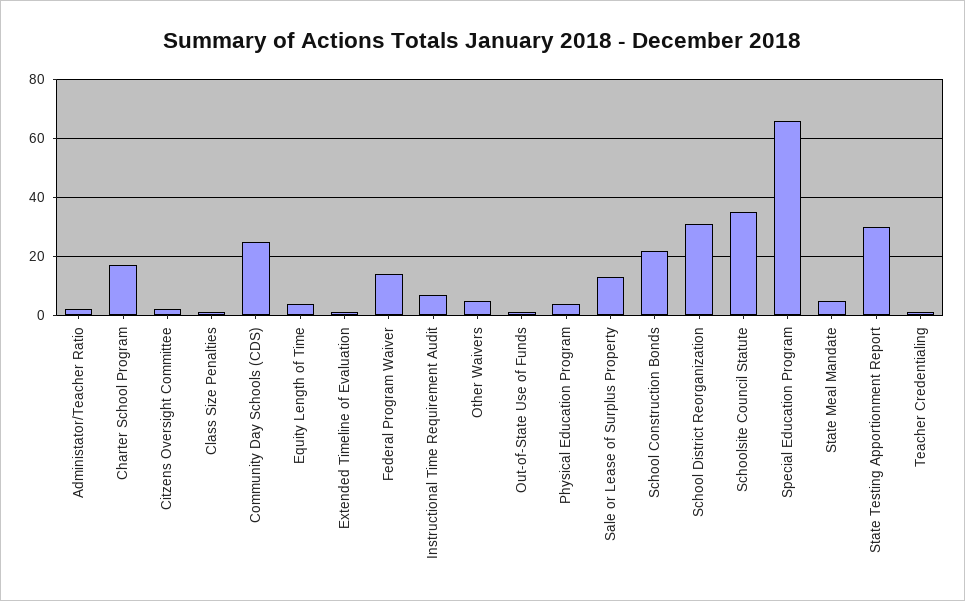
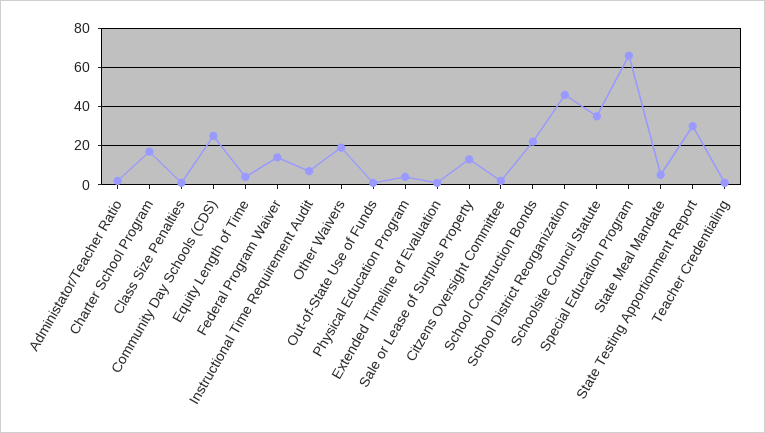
  {
    "Administator/Teacher Ratio": 0,
    "Charter School Program": 15,
    "Citzens Oversight Committee": 0,
    "Class Size Penalties": 0,
    "Community Day Schools (CDS)": 25,
    "Equity Length of Time": 5,
    "Extended Timeline of Evaluation": 0,
    "Federal Program Waiver": 15,
    "Instructional Time Requirement Audit": 5,
-   "Other Waivers": 5,
+   "Other Waivers": 20,
    "Out-of-State Use of Funds": 0,
    "Physical Education Program": 5,
    "Sale or Lease of Surplus Property": 15,
    "School Construction Bonds": 20,
-   "School District Reorganization": 30,
+   "School District Reorganization": 45,
    "Schoolsite Council Statute": 35,
    "Special Education Program": 65,
    "State Meal Mandate": 5,
    "State Testing Apportionment Report": 30,
    "Teacher Credentialing": 0
  }

